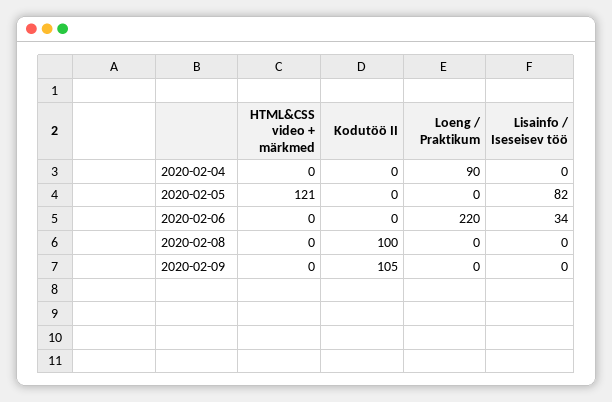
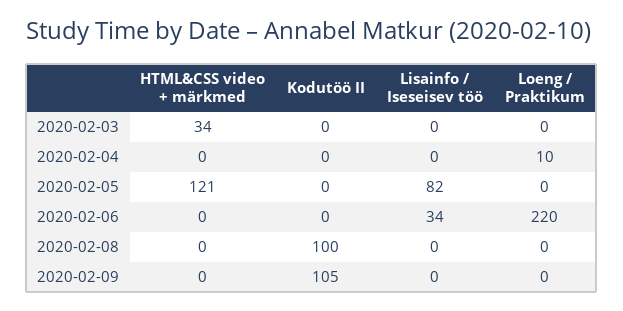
  {
    "HTML&CSS video + märkmed": {
      "2020-02-04": 0,
      "2020-02-05": 121,
      "2020-02-06": 0,
      "2020-02-08": 0,
-     "2020-02-09": 0
+     "2020-02-09": 0,
+     "2020-02-03": 34
    },
    "Kodutöö II": {
      "2020-02-04": 0,
      "2020-02-05": 0,
      "2020-02-06": 0,
      "2020-02-08": 100,
-     "2020-02-09": 105
+     "2020-02-09": 105,
+     "2020-02-03": 0
    },
    "Loeng / Praktikum": {
-     "2020-02-04": 90,
+     "2020-02-04": 10,
      "2020-02-05": 0,
      "2020-02-06": 220,
      "2020-02-08": 0,
-     "2020-02-09": 0
+     "2020-02-09": 0,
+     "2020-02-03": 0
    },
    "Lisainfo / Iseseisev töö": {
      "2020-02-04": 0,
      "2020-02-05": 82,
      "2020-02-06": 34,
      "2020-02-08": 0,
-     "2020-02-09": 0
+     "2020-02-09": 0,
+     "2020-02-03": 0
    }
  }

